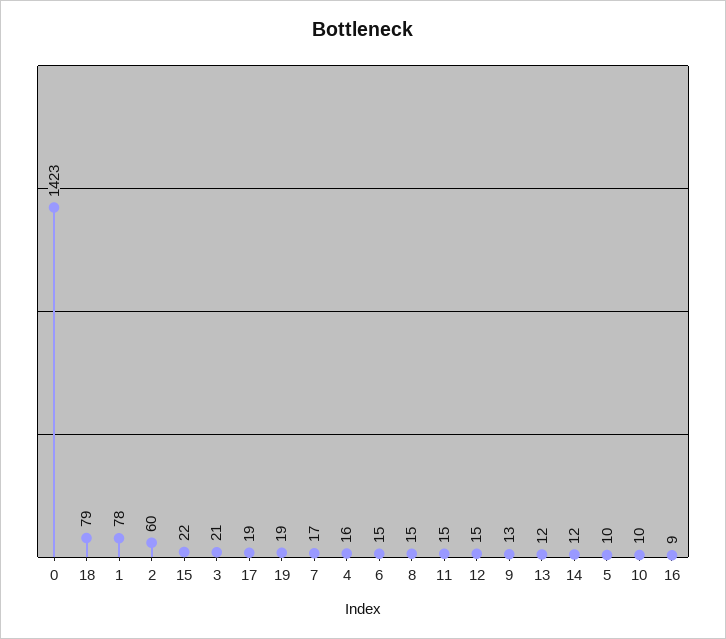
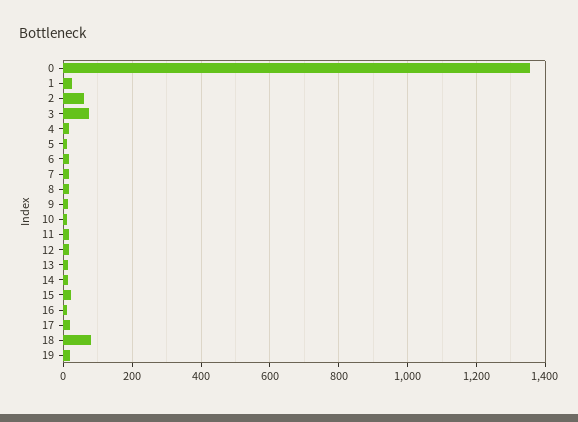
  {
-   "0": 1423,
+   "0": 1360,
    "18": 79,
-   "1": 78,
+   "1": 20,
    "2": 60,
    "15": 22,
-   "3": 21,
+   "3": 80,
    "17": 19,
    "19": 19,
    "7": 17,
    "4": 16,
    "6": 15,
    "8": 15,
    "11": 15,
    "12": 15,
    "9": 13,
    "13": 12,
    "14": 12,
    "5": 10,
    "10": 10,
    "16": 9
  }

